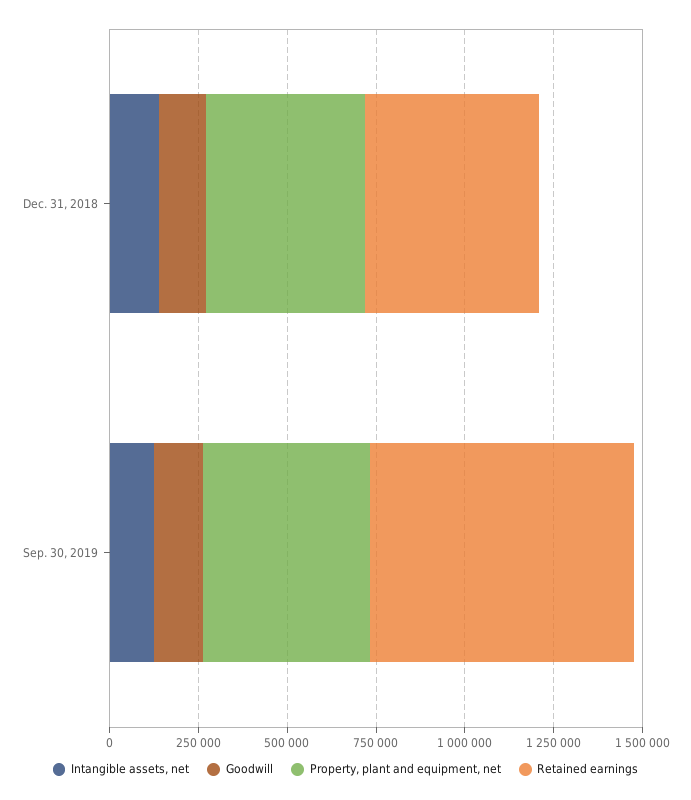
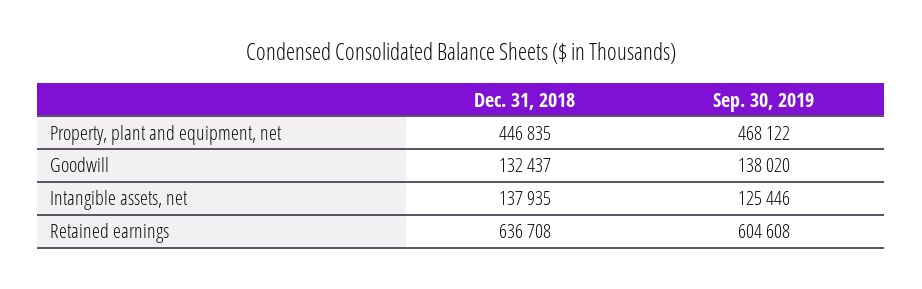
  {
    "Intangible assets, net": {
      "Dec. 31, 2018": 137935,
      "Sep. 30, 2019": 125446
    },
    "Goodwill": {
      "Dec. 31, 2018": 132437,
      "Sep. 30, 2019": 138020
    },
    "Property, plant and equipment, net": {
      "Dec. 31, 2018": 446835,
      "Sep. 30, 2019": 468122
    },
    "Retained earnings": {
-     "Dec. 31, 2018": 500000,
+     "Dec. 31, 2018": 636708,
-     "Sep. 30, 2019": 750000
+     "Sep. 30, 2019": 604608
    }
  }

